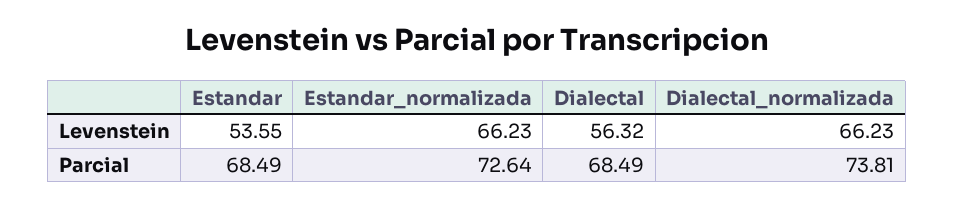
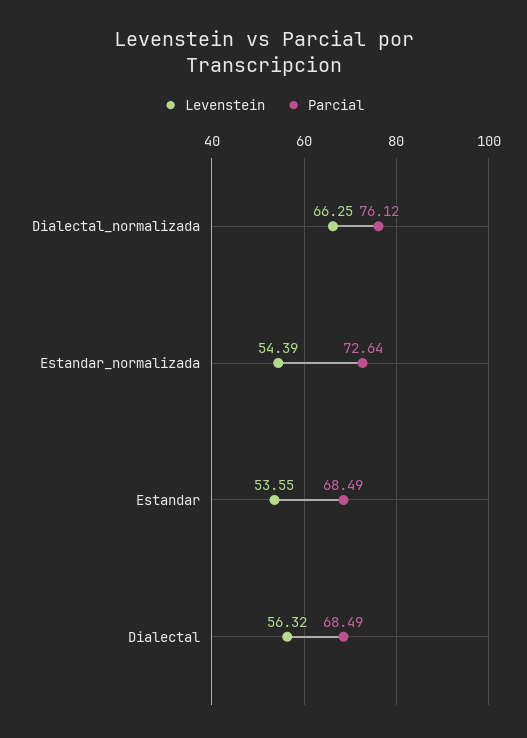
  {
    "Levenstein": {
      "Estandar": 53.55,
-     "Estandar_normalizada": 66.23,
+     "Estandar_normalizada": 54.39,
      "Dialectal": 56.32,
-     "Dialectal_normalizada": 66.23
+     "Dialectal_normalizada": 66.25
    },
    "Parcial": {
      "Estandar": 68.49,
      "Estandar_normalizada": 72.64,
      "Dialectal": 68.49,
-     "Dialectal_normalizada": 73.81
+     "Dialectal_normalizada": 76.12
    }
  }

